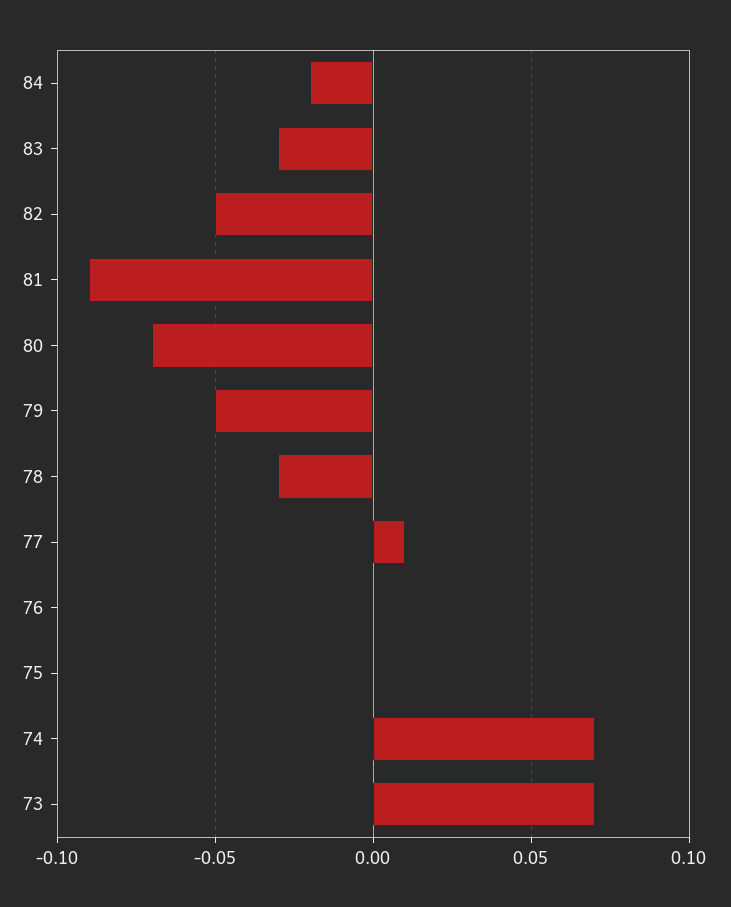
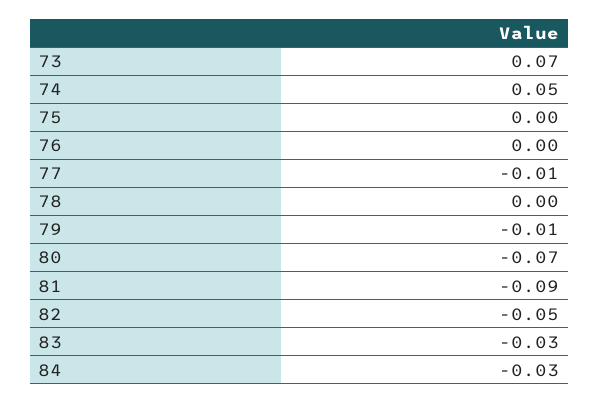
  {
-   "84": -0.02,
+   "84": -0.03,
    "83": -0.03,
    "82": -0.05,
    "81": -0.09,
    "80": -0.07,
-   "79": -0.05,
+   "79": -0.01,
-   "78": -0.03,
+   "78": 0,
-   "77": 0.01,
+   "77": -0.01,
    "76": 0,
    "75": 0,
-   "74": 0.07,
+   "74": 0.05,
    "73": 0.07
  }

